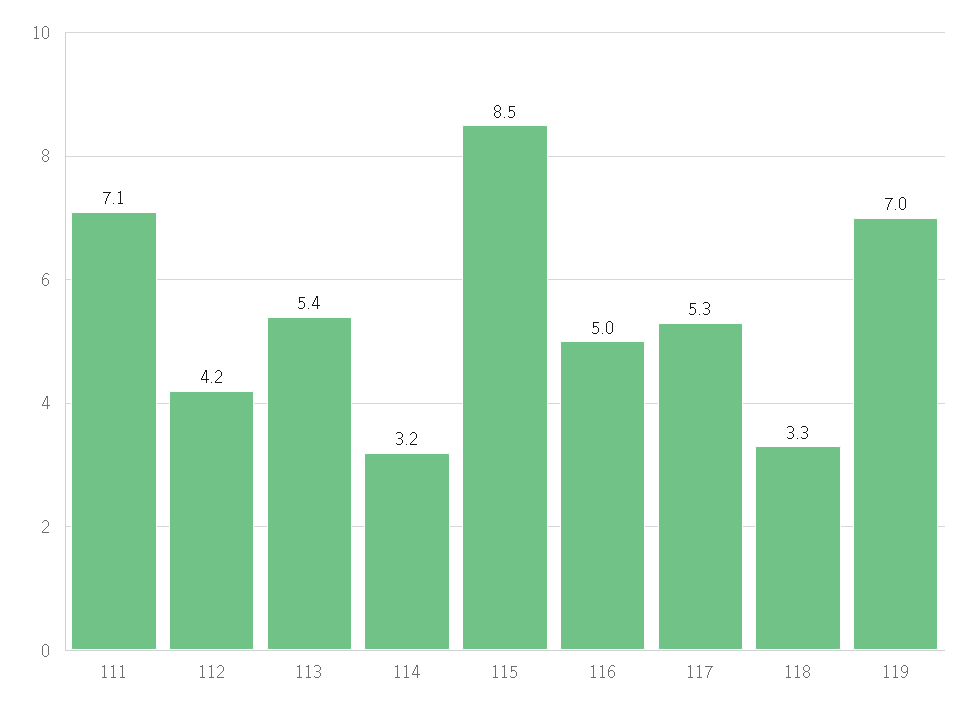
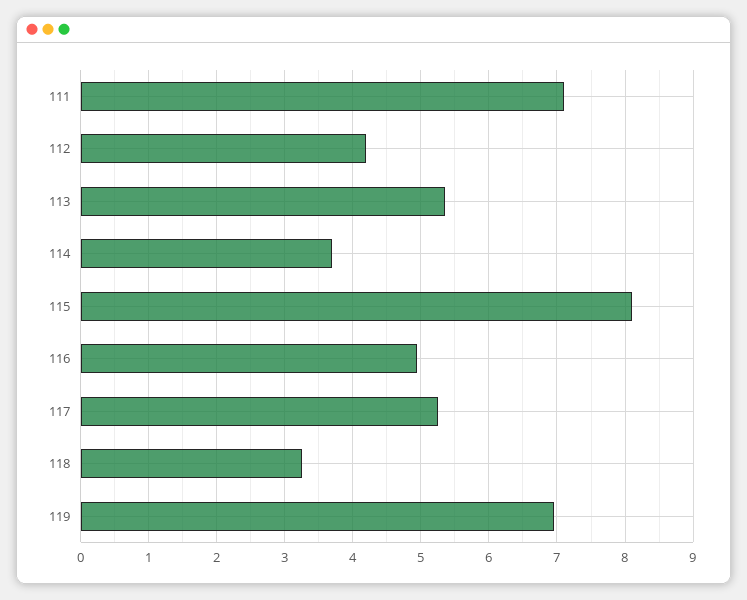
  {
    "111": 7.1,
    "112": 4.2,
    "113": 5.4,
-   "114": 3.2,
+   "114": 3.7,
-   "115": 8.5,
+   "115": 8.1,
    "116": 5,
    "117": 5.3,
    "118": 3.3,
    "119": 7
  }

